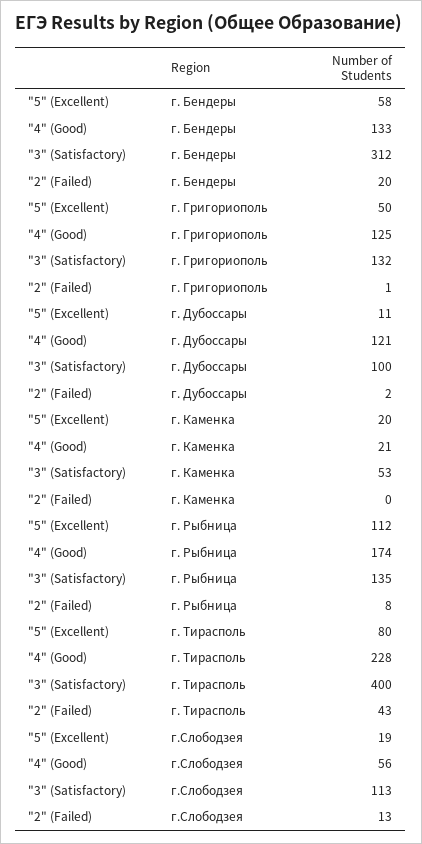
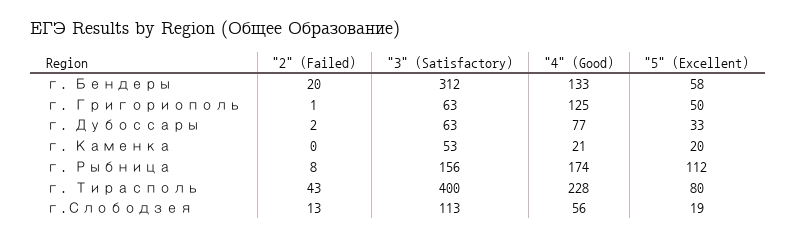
  {
    "\"5\" (Excellent)": {
      "г. Бендеры": 58,
      "г. Григориополь": 50,
-     "г. Дубоссары": 11,
+     "г. Дубоссары": 33,
      "г. Каменка": 20,
      "г. Рыбница": 112,
      "г. Тирасполь": 80,
      "г.Слободзея": 19
    },
    "\"4\" (Good)": {
      "г. Бендеры": 133,
      "г. Григориополь": 125,
-     "г. Дубоссары": 121,
+     "г. Дубоссары": 77,
      "г. Каменка": 21,
      "г. Рыбница": 174,
      "г. Тирасполь": 228,
      "г.Слободзея": 56
    },
    "\"3\" (Satisfactory)": {
      "г. Бендеры": 312,
-     "г. Григориополь": 132,
+     "г. Григориополь": 63,
-     "г. Дубоссары": 100,
+     "г. Дубоссары": 63,
      "г. Каменка": 53,
-     "г. Рыбница": 135,
+     "г. Рыбница": 156,
      "г. Тирасполь": 400,
      "г.Слободзея": 113
    },
    "\"2\" (Failed)": {
      "г. Бендеры": 20,
      "г. Григориополь": 1,
      "г. Дубоссары": 2,
      "г. Каменка": 0,
      "г. Рыбница": 8,
      "г. Тирасполь": 43,
      "г.Слободзея": 13
    }
  }

